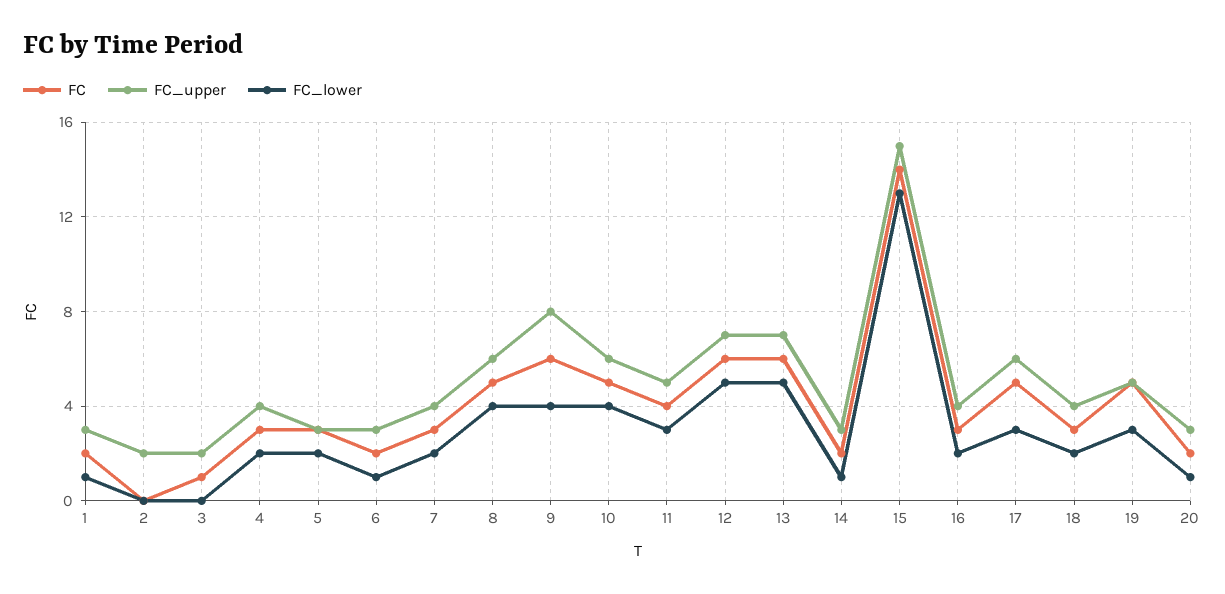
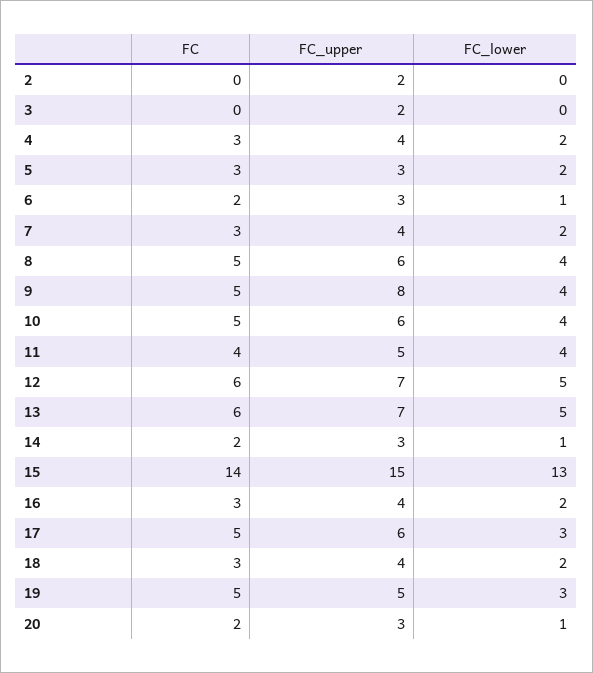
  {
    "FC": {
-     "1": 2,
      "2": 0,
-     "3": 1,
+     "3": 0,
      "4": 3,
      "5": 3,
      "6": 2,
      "7": 3,
      "8": 5,
-     "9": 6,
+     "9": 5,
      "10": 5,
      "11": 4,
      "12": 6,
      "13": 6,
      "14": 2,
      "15": 14,
      "16": 3,
      "17": 5,
      "18": 3,
      "19": 5,
      "20": 2
    },
    "FC_upper": {
-     "1": 3,
      "2": 2,
      "3": 2,
      "4": 4,
      "5": 3,
      "6": 3,
      "7": 4,
      "8": 6,
      "9": 8,
      "10": 6,
      "11": 5,
      "12": 7,
      "13": 7,
      "14": 3,
      "15": 15,
      "16": 4,
      "17": 6,
      "18": 4,
      "19": 5,
      "20": 3
    },
    "FC_lower": {
-     "1": 1,
      "2": 0,
      "3": 0,
      "4": 2,
      "5": 2,
      "6": 1,
      "7": 2,
      "8": 4,
      "9": 4,
      "10": 4,
-     "11": 3,
+     "11": 4,
      "12": 5,
      "13": 5,
      "14": 1,
      "15": 13,
      "16": 2,
      "17": 3,
      "18": 2,
      "19": 3,
      "20": 1
    }
  }

